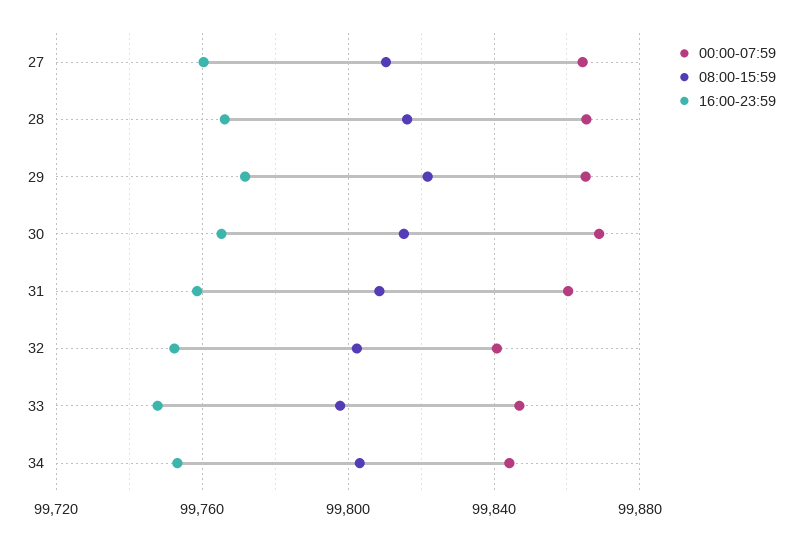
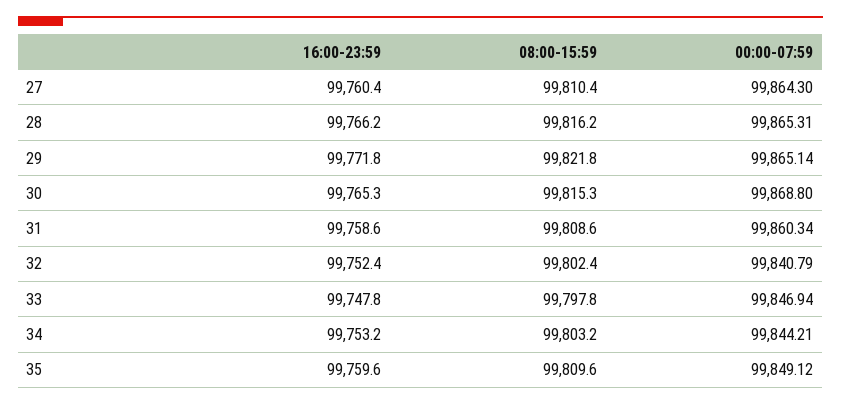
  {
    "00:00-07:59": {
      "27": 99864.3,
      "28": 99865.31,
      "29": 99865.14,
      "30": 99868.8,
      "31": 99860.34,
      "32": 99840.79,
      "33": 99846.94,
-     "34": 99844.21
+     "34": 99844.21,
+     "35": 99849.12
    },
    "08:00-15:59": {
      "27": 99810.4,
      "28": 99816.2,
      "29": 99821.8,
      "30": 99815.3,
      "31": 99808.6,
      "32": 99802.4,
      "33": 99797.8,
-     "34": 99803.2
+     "34": 99803.2,
+     "35": 99809.6
    },
    "16:00-23:59": {
      "27": 99760.4,
      "28": 99766.2,
      "29": 99771.8,
      "30": 99765.3,
      "31": 99758.6,
      "32": 99752.4,
      "33": 99747.8,
-     "34": 99753.2
+     "34": 99753.2,
+     "35": 99759.6
    }
  }

